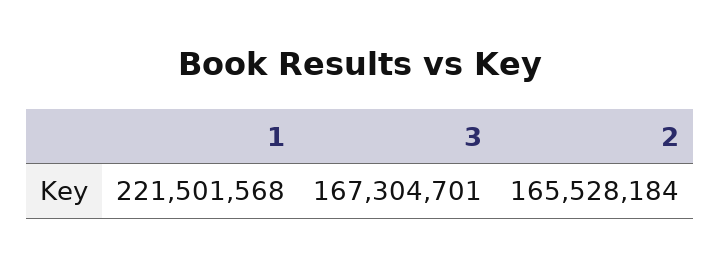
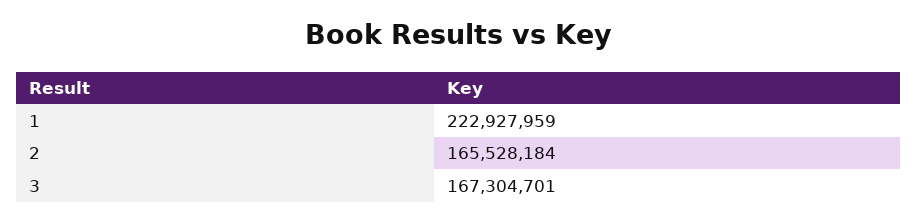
  {
-   "1": 221501568,
+   "1": 222927959,
    "3": 167304701,
    "2": 165528184
  }

